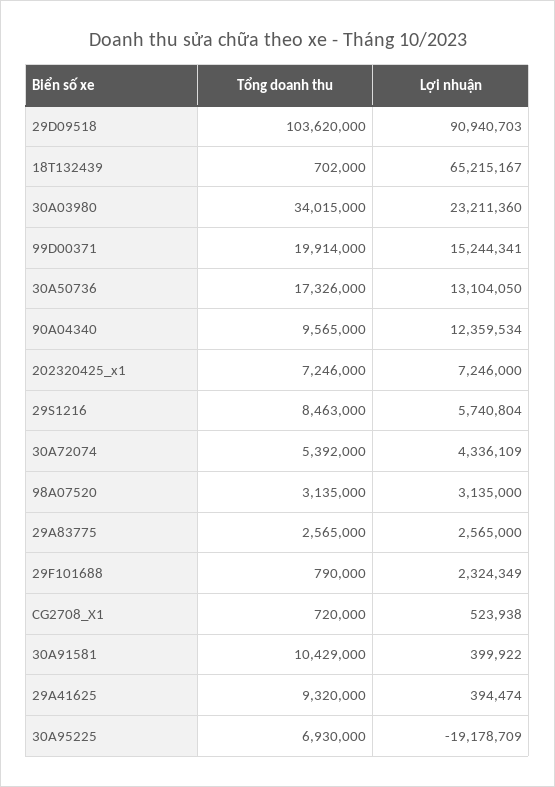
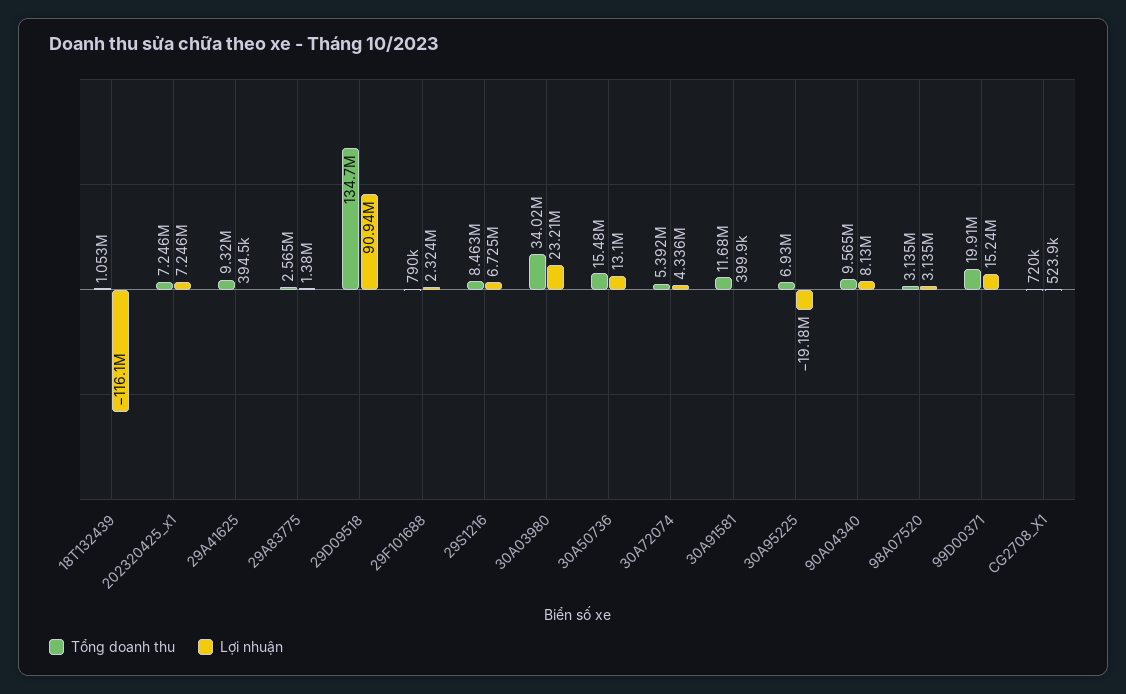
  {
    "Tổng doanh thu": {
-     "29D09518": 103620000,
+     "29D09518": 134700000,
-     "18T132439": 702000,
+     "18T132439": 1053000,
      "30A03980": 34015000,
      "99D00371": 19914000,
-     "30A50736": 17326000,
+     "30A50736": 15480000,
      "90A04340": 9565000,
      "202320425_x1": 7246000,
      "29S1216": 8463000,
      "30A72074": 5392000,
      "98A07520": 3135000,
      "29A83775": 2565000,
      "29F101688": 790000,
      "CG2708_X1": 720000,
-     "30A91581": 10429000,
+     "30A91581": 11680000,
      "29A41625": 9320000,
      "30A95225": 6930000
    },
    "Lợi nhuận": {
      "29D09518": 90940703,
-     "18T132439": 65215167,
+     "18T132439": -116100000,
      "30A03980": 23211360,
      "99D00371": 15244341,
      "30A50736": 13104050,
-     "90A04340": 12359534,
+     "90A04340": 8130000,
      "202320425_x1": 7246000,
-     "29S1216": 5740804,
+     "29S1216": 6725000,
      "30A72074": 4336109,
      "98A07520": 3135000,
-     "29A83775": 2565000,
+     "29A83775": 1380000,
      "29F101688": 2324349,
      "CG2708_X1": 523938,
      "30A91581": 399922,
      "29A41625": 394474,
      "30A95225": -19178709
    }
  }

